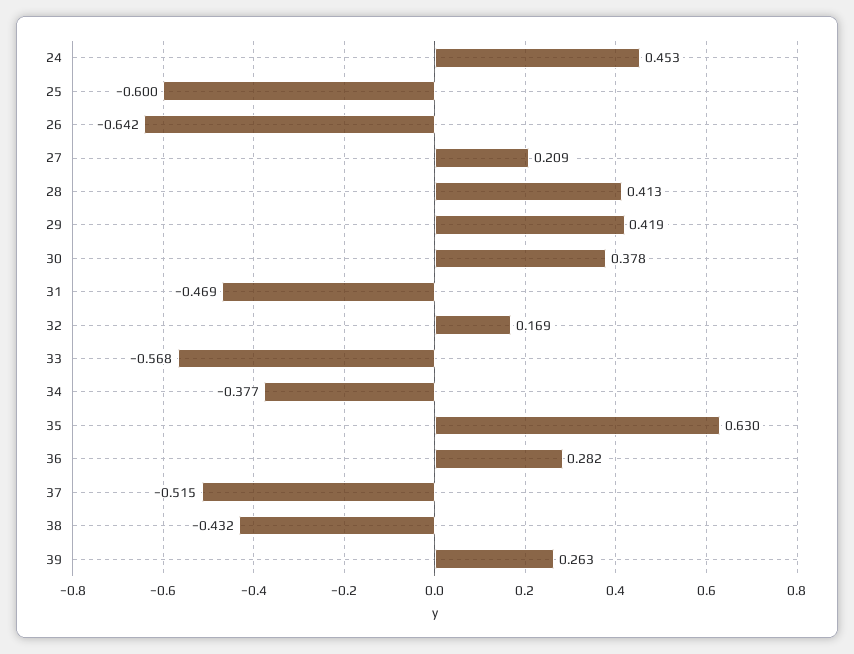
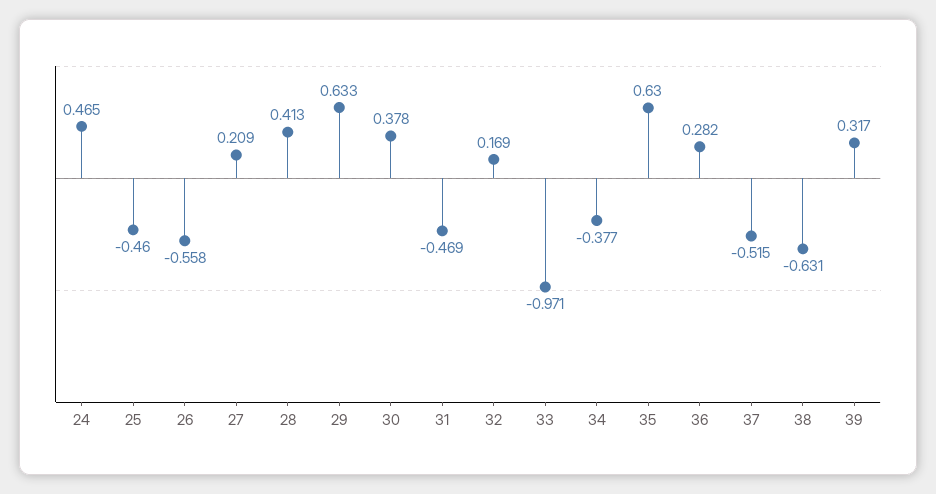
  {
-   "24": 0.453,
+   "24": 0.465,
-   "25": -0.6,
+   "25": -0.46,
-   "26": -0.642,
+   "26": -0.558,
    "27": 0.209,
    "28": 0.413,
-   "29": 0.419,
+   "29": 0.633,
    "30": 0.378,
    "31": -0.469,
    "32": 0.169,
-   "33": -0.568,
+   "33": -0.971,
    "34": -0.377,
    "35": 0.63,
    "36": 0.282,
    "37": -0.515,
-   "38": -0.432,
+   "38": -0.631,
-   "39": 0.263
+   "39": 0.317
  }

